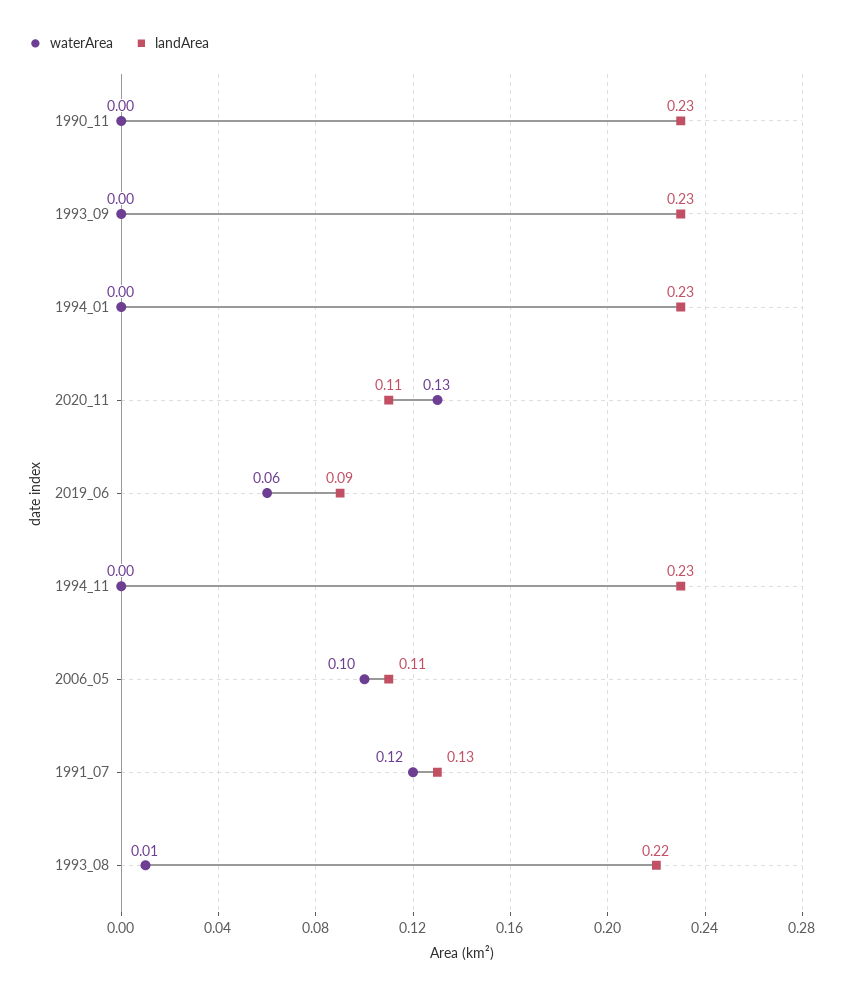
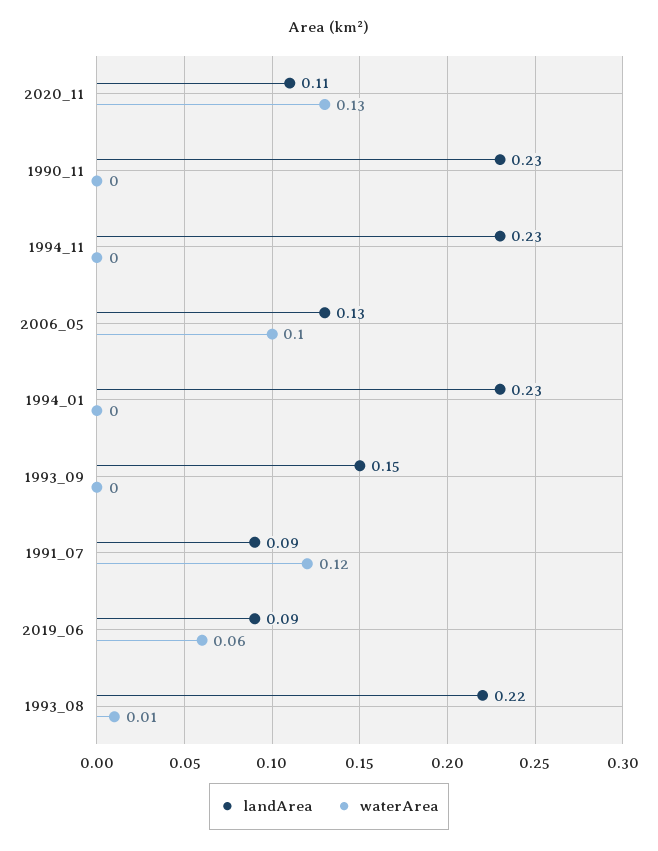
  {
    "waterArea": {
      "1990_11": 0,
      "1993_09": 0,
      "1994_01": 0,
      "2020_11": 0.13,
      "2019_06": 0.06,
      "1994_11": 0,
      "2006_05": 0.1,
      "1991_07": 0.12,
      "1993_08": 0.01
    },
    "landArea": {
      "1990_11": 0.23,
-     "1993_09": 0.23,
+     "1993_09": 0.15,
      "1994_01": 0.23,
      "2020_11": 0.11,
      "2019_06": 0.09,
      "1994_11": 0.23,
-     "2006_05": 0.11,
+     "2006_05": 0.13,
-     "1991_07": 0.13,
+     "1991_07": 0.09,
      "1993_08": 0.22
    }
  }

